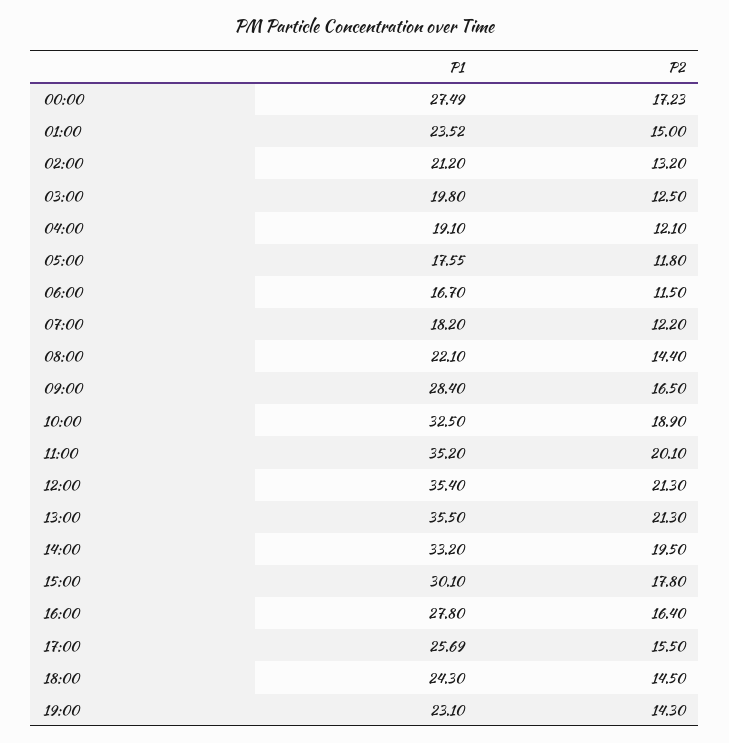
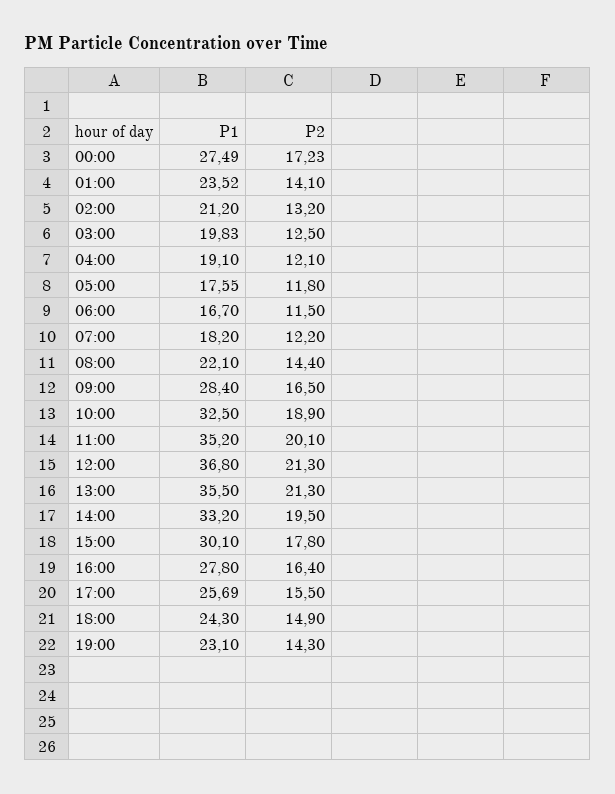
  {
    "P1": {
      "00:00": 27.49,
      "01:00": 23.52,
      "02:00": 21.2,
-     "03:00": 19.8,
+     "03:00": 19.83,
      "04:00": 19.1,
      "05:00": 17.55,
      "06:00": 16.7,
      "07:00": 18.2,
      "08:00": 22.1,
      "09:00": 28.4,
      "10:00": 32.5,
      "11:00": 35.2,
-     "12:00": 35.4,
+     "12:00": 36.8,
      "13:00": 35.5,
      "14:00": 33.2,
      "15:00": 30.1,
      "16:00": 27.8,
      "17:00": 25.69,
      "18:00": 24.3,
      "19:00": 23.1
    },
    "P2": {
      "00:00": 17.23,
-     "01:00": 15,
+     "01:00": 14.1,
      "02:00": 13.2,
      "03:00": 12.5,
      "04:00": 12.1,
      "05:00": 11.8,
      "06:00": 11.5,
      "07:00": 12.2,
      "08:00": 14.4,
      "09:00": 16.5,
      "10:00": 18.9,
      "11:00": 20.1,
      "12:00": 21.3,
      "13:00": 21.3,
      "14:00": 19.5,
      "15:00": 17.8,
      "16:00": 16.4,
      "17:00": 15.5,
-     "18:00": 14.5,
+     "18:00": 14.9,
      "19:00": 14.3
    }
  }

